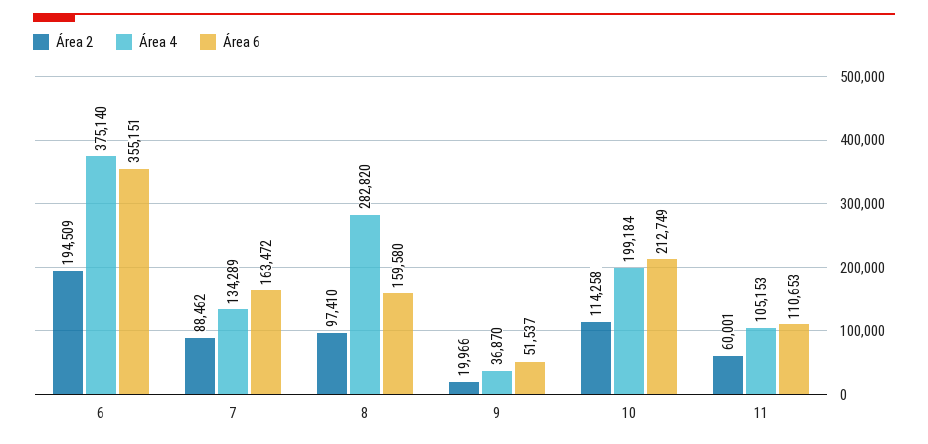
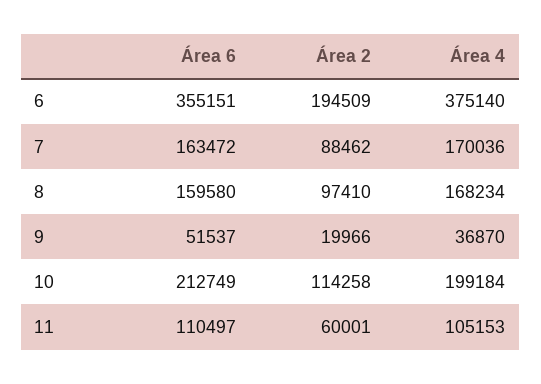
  {
    "Área 2": {
      "6": 194509,
      "7": 88462,
      "8": 97410,
      "9": 19966,
      "10": 114258,
      "11": 60001
    },
    "Área 4": {
      "6": 375140,
-     "7": 134289,
+     "7": 170036,
-     "8": 282820,
+     "8": 168234,
      "9": 36870,
      "10": 199184,
      "11": 105153
    },
    "Área 6": {
      "6": 355151,
      "7": 163472,
      "8": 159580,
      "9": 51537,
      "10": 212749,
-     "11": 110653
+     "11": 110497
    }
  }

